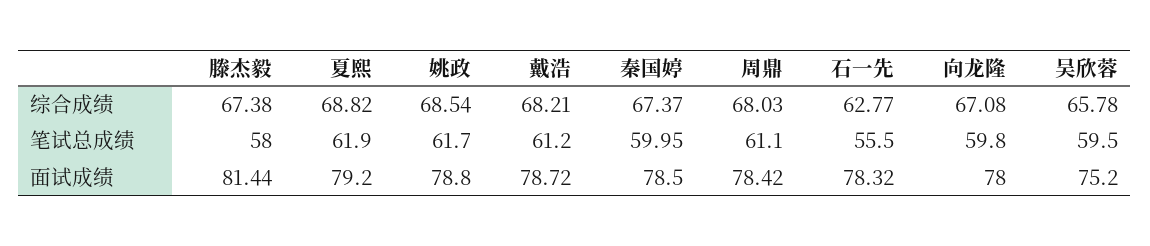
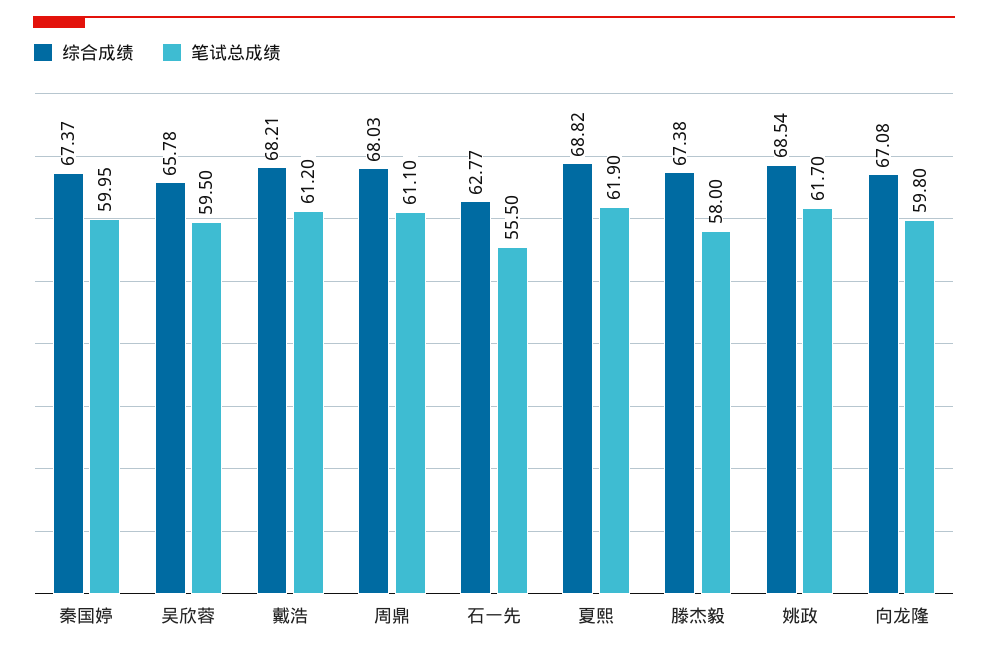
  {
    "综合成绩": {
      "滕杰毅": 67.38,
      "夏熙": 68.82,
      "姚政": 68.54,
      "戴浩": 68.21,
      "秦国婷": 67.37,
      "周鼎": 68.03,
      "石一先": 62.77,
      "向龙隆": 67.08,
      "吴欣蓉": 65.78
    },
    "笔试总成绩": {
      "滕杰毅": 58,
      "夏熙": 61.9,
      "姚政": 61.7,
      "戴浩": 61.2,
      "秦国婷": 59.95,
      "周鼎": 61.1,
      "石一先": 55.5,
      "向龙隆": 59.8,
      "吴欣蓉": 59.5
-   },
+   }
-   "面试成绩": {
-     "滕杰毅": 81.44,
-     "夏熙": 79.2,
-     "姚政": 78.8,
-     "戴浩": 78.72,
-     "秦国婷": 78.5,
-     "周鼎": 78.42,
-     "石一先": 78.32,
-     "向龙隆": 78,
-     "吴欣蓉": 75.2
-   }
  }

